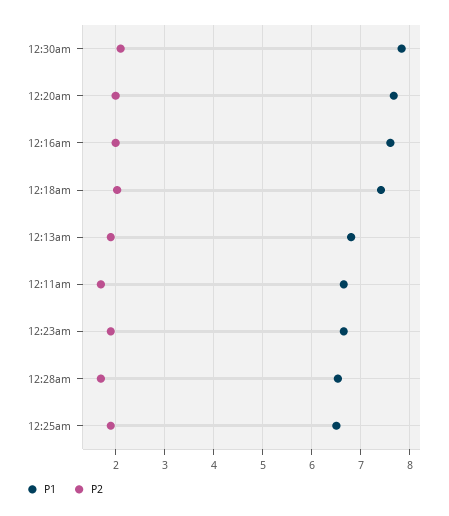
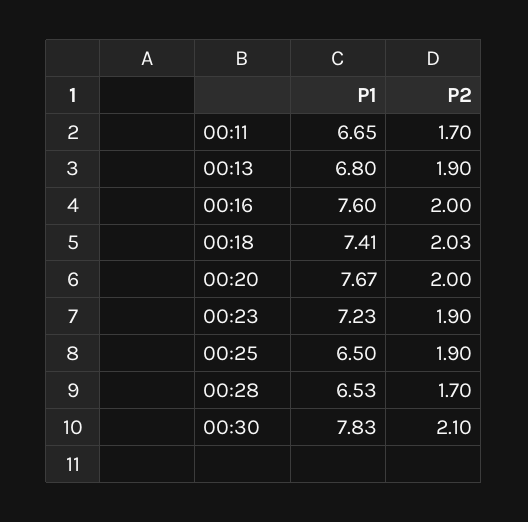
  {
    "P1": {
      "12:30am": 7.83,
      "12:20am": 7.67,
      "12:16am": 7.6,
      "12:18am": 7.41,
      "12:13am": 6.8,
      "12:11am": 6.65,
-     "12:23am": 6.6,
+     "12:23am": 7.23,
      "12:28am": 6.53,
      "12:25am": 6.5
    },
    "P2": {
      "12:30am": 2.1,
      "12:20am": 2,
      "12:16am": 2,
      "12:18am": 2.03,
      "12:13am": 1.9,
      "12:11am": 1.7,
      "12:23am": 1.9,
      "12:28am": 1.7,
      "12:25am": 1.9
    }
  }

